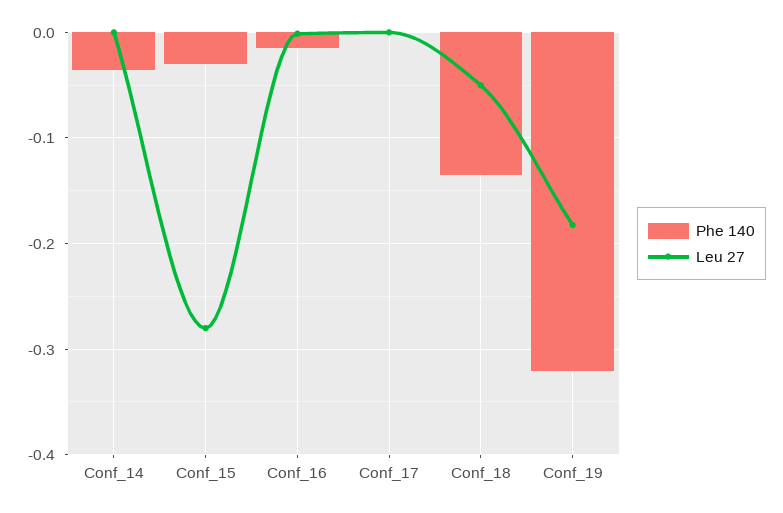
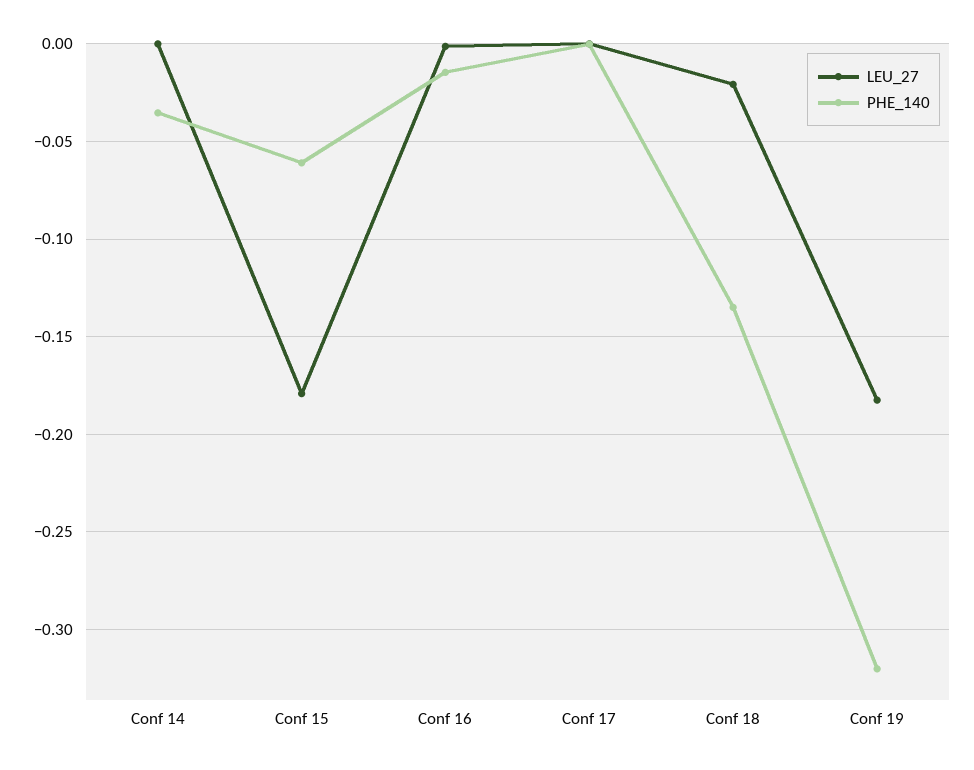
  {
    "Phe 140": {
      "Conf_14": -0.035,
-     "Conf_15": -0.03,
+     "Conf_15": -0.06,
      "Conf_16": -0.015,
      "Conf_17": 0,
      "Conf_18": -0.135,
      "Conf_19": -0.32
    },
    "Leu 27": {
      "Conf_14": 0,
-     "Conf_15": -0.28,
+     "Conf_15": -0.18,
      "Conf_16": 0,
      "Conf_17": 0,
-     "Conf_18": -0.05,
+     "Conf_18": -0.02,
      "Conf_19": -0.185
    }
  }

